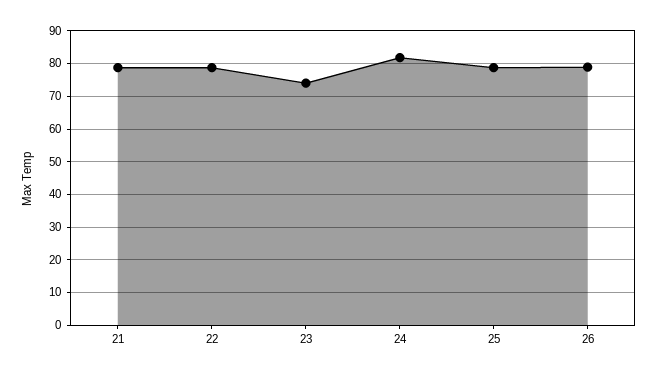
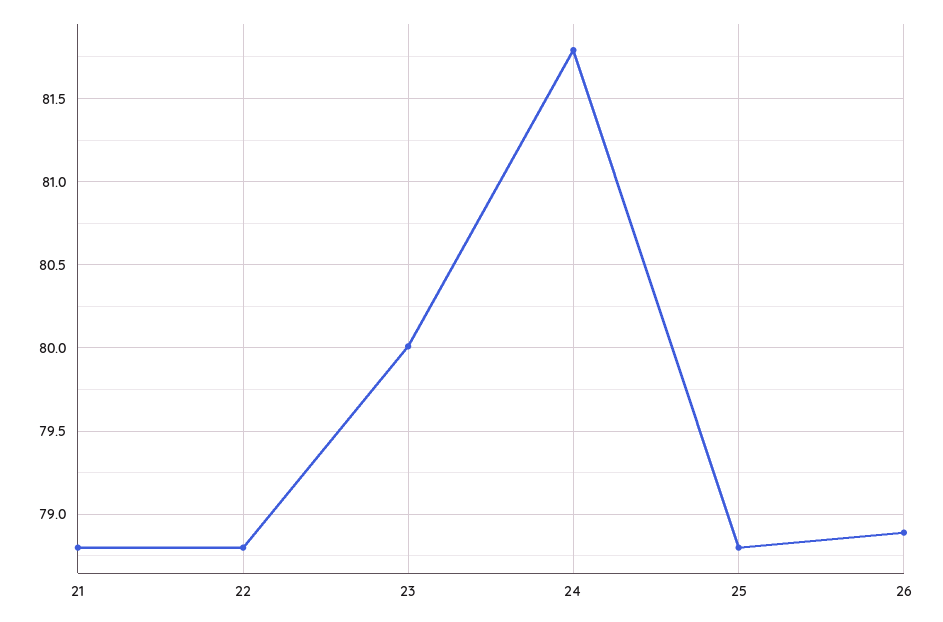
  {
    "21": 78.8,
    "22": 78.8,
-   "23": 74,
+   "23": 80,
    "24": 81.8,
    "25": 78.8,
    "26": 78.9
  }

